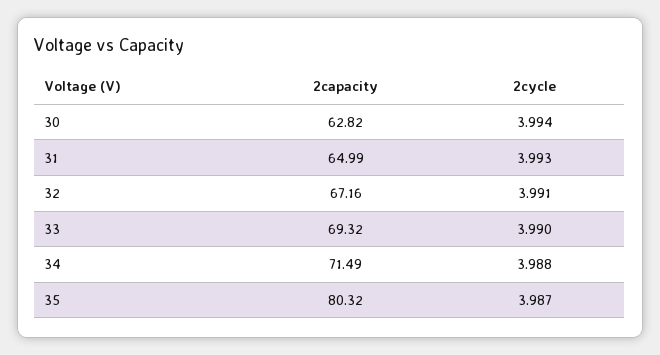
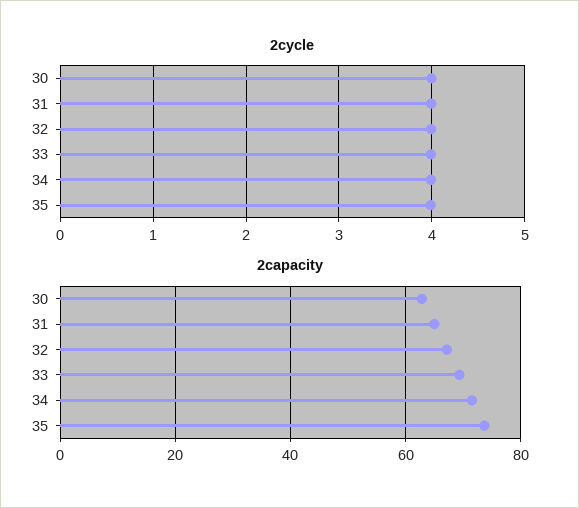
  {
    "2capacity": {
      "30": 62.82,
      "31": 64.99,
      "32": 67.16,
      "33": 69.32,
      "34": 71.49,
-     "35": 80.32
+     "35": 74
    },
    "2cycle": {
      "30": 3.994,
      "31": 3.993,
      "32": 3.991,
      "33": 3.99,
      "34": 3.988,
      "35": 3.987
    }
  }

